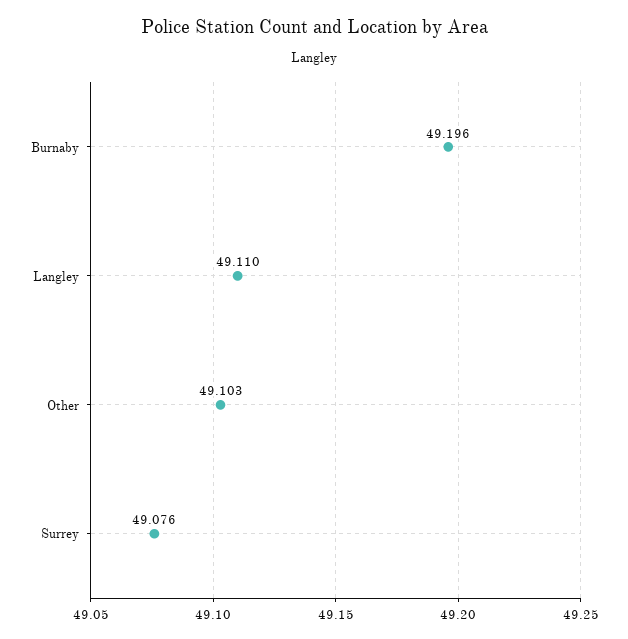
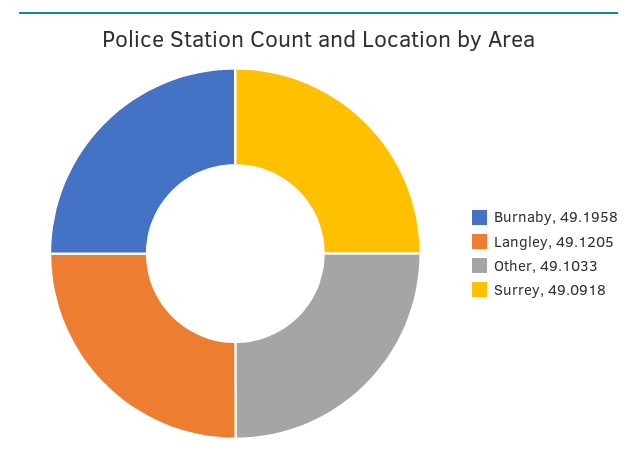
  {
    "Burnaby": 49.1958,
-   "Langley": 49.11,
+   "Langley": 49.1205,
    "Other": 49.1033,
-   "Surrey": 49.076
+   "Surrey": 49.0918
  }

